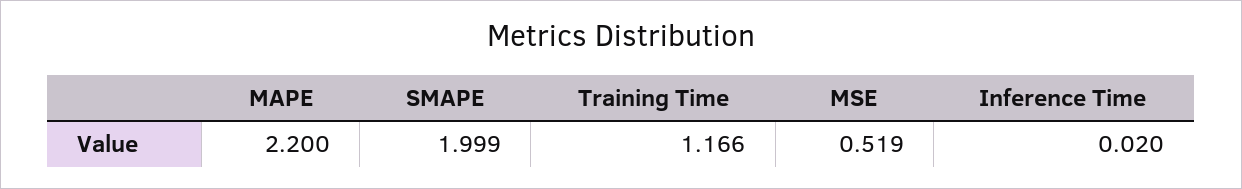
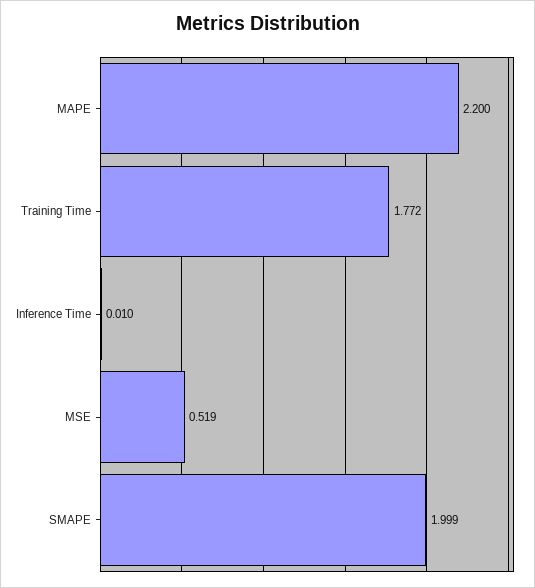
  {
    "MAPE": 2.2,
    "SMAPE": 1.999,
-   "Training Time": 1.166,
+   "Training Time": 1.772,
    "MSE": 0.519,
-   "Inference Time": 0.02
+   "Inference Time": 0.01
  }

